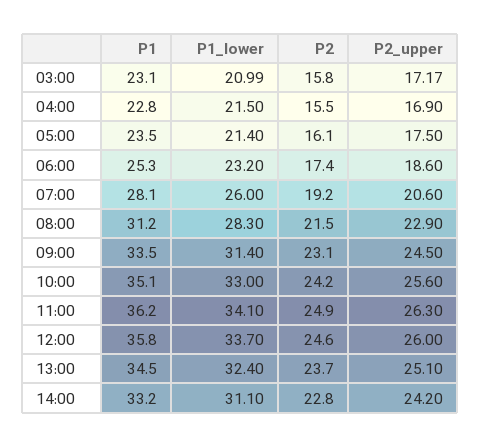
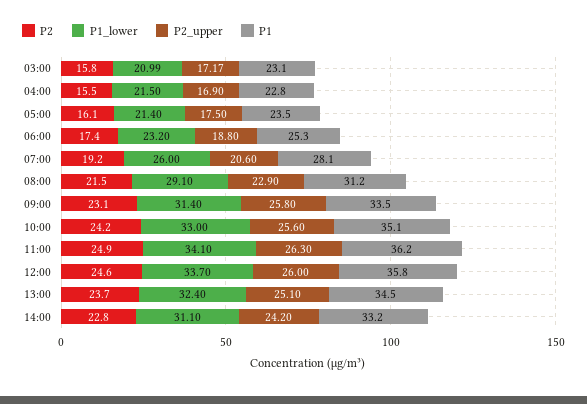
  {
    "P1": {
      "03:00": 23.1,
      "04:00": 22.8,
      "05:00": 23.5,
      "06:00": 25.3,
      "07:00": 28.1,
      "08:00": 31.2,
      "09:00": 33.5,
      "10:00": 35.1,
      "11:00": 36.2,
      "12:00": 35.8,
      "13:00": 34.5,
      "14:00": 33.2
    },
    "P1_lower": {
      "03:00": 20.99,
      "04:00": 21.5,
      "05:00": 21.4,
      "06:00": 23.2,
      "07:00": 26,
-     "08:00": 28.3,
+     "08:00": 29.1,
      "09:00": 31.4,
      "10:00": 33,
      "11:00": 34.1,
      "12:00": 33.7,
      "13:00": 32.4,
      "14:00": 31.1
    },
    "P2": {
      "03:00": 15.8,
      "04:00": 15.5,
      "05:00": 16.1,
      "06:00": 17.4,
      "07:00": 19.2,
      "08:00": 21.5,
      "09:00": 23.1,
      "10:00": 24.2,
      "11:00": 24.9,
      "12:00": 24.6,
      "13:00": 23.7,
      "14:00": 22.8
    },
    "P2_upper": {
      "03:00": 17.17,
      "04:00": 16.9,
      "05:00": 17.5,
-     "06:00": 18.6,
+     "06:00": 18.8,
      "07:00": 20.6,
      "08:00": 22.9,
-     "09:00": 24.5,
+     "09:00": 25.8,
      "10:00": 25.6,
      "11:00": 26.3,
      "12:00": 26,
      "13:00": 25.1,
      "14:00": 24.2
    }
  }

